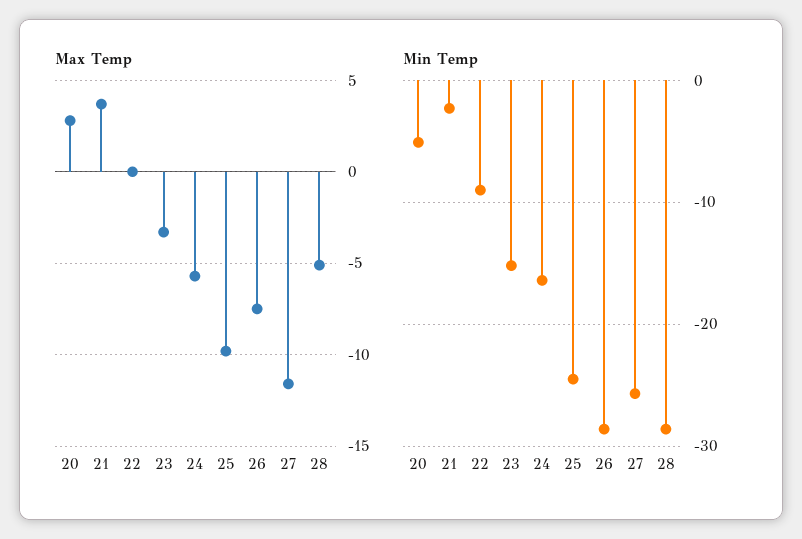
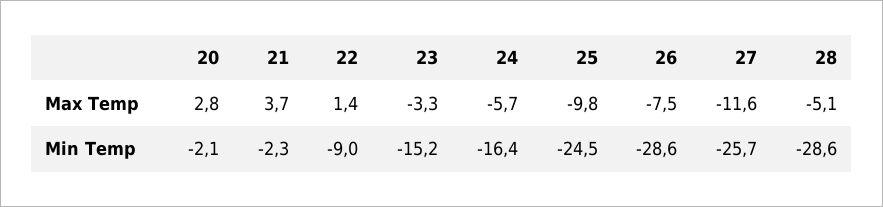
  {
    "Max Temp": {
      "20": 2.8,
      "21": 3.7,
-     "22": 0,
+     "22": 1.4,
      "23": -3.3,
      "24": -5.7,
      "25": -9.8,
      "26": -7.5,
      "27": -11.6,
      "28": -5.1
    },
    "Min Temp": {
-     "20": -5,
+     "20": -2.1,
      "21": -2.3,
      "22": -9,
      "23": -15.2,
      "24": -16.4,
      "25": -24.5,
      "26": -28.6,
      "27": -25.7,
      "28": -28.6
    }
  }

